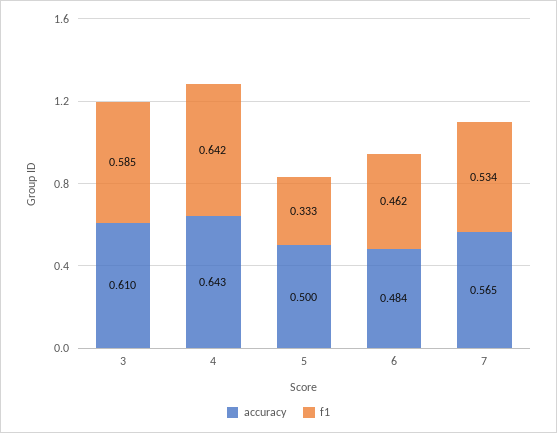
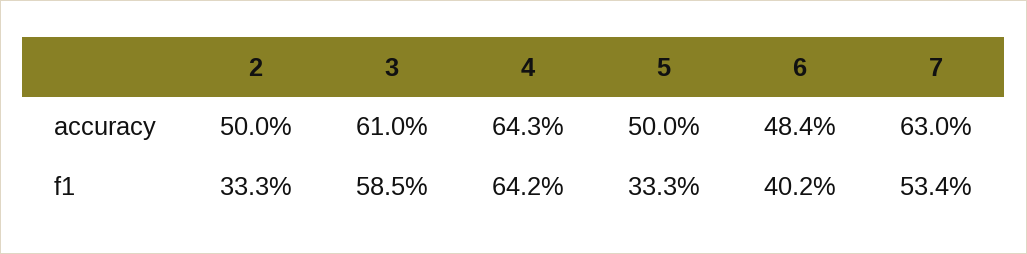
  {
    "accuracy": {
      "3": 0.61,
      "4": 0.643,
      "5": 0.5,
      "6": 0.484,
-     "7": 0.565
+     "7": 0.63,
+     "2": 0.5
    },
    "f1": {
      "3": 0.585,
      "4": 0.642,
      "5": 0.333,
-     "6": 0.462,
+     "6": 0.402,
-     "7": 0.534
+     "7": 0.534,
+     "2": 0.333
    }
  }

